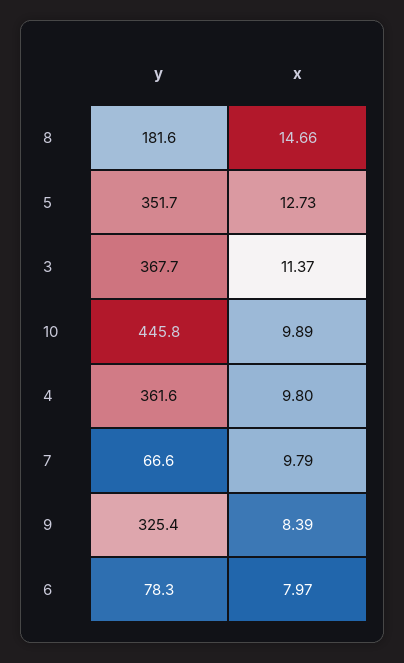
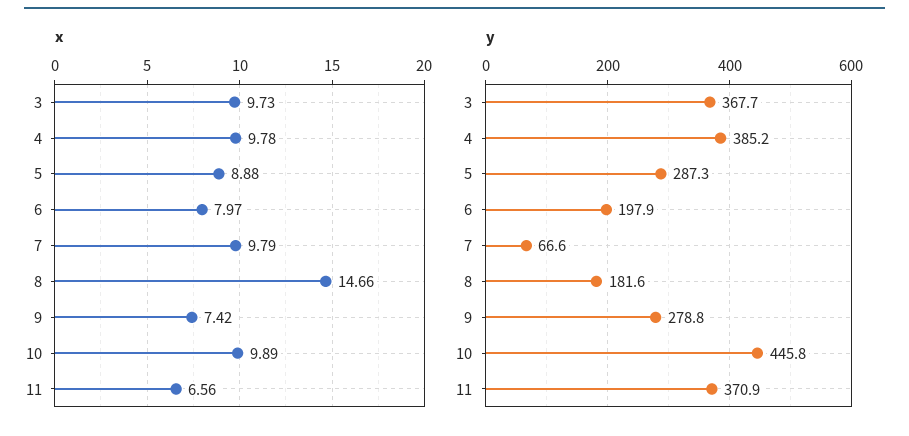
  {
    "y": {
      "8": 181.6,
-     "5": 351.7,
+     "5": 287.3,
      "3": 367.7,
      "10": 445.8,
-     "4": 361.6,
+     "4": 385.2,
      "7": 66.6,
-     "9": 325.4,
+     "9": 278.8,
-     "6": 78.3
+     "6": 197.9,
+     "11": 370.9
    },
    "x": {
      "8": 14.66,
-     "5": 12.73,
+     "5": 8.88,
-     "3": 11.37,
+     "3": 9.73,
      "10": 9.89,
-     "4": 9.8,
+     "4": 9.78,
      "7": 9.79,
-     "9": 8.39,
+     "9": 7.42,
-     "6": 7.97
+     "6": 7.97,
+     "11": 6.56
    }
  }

